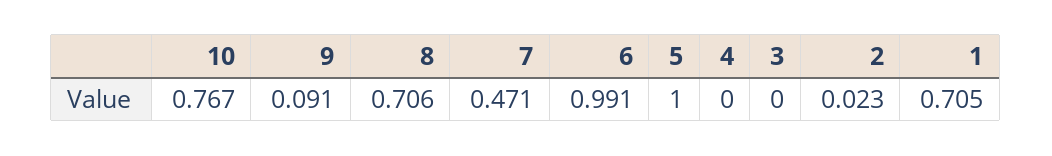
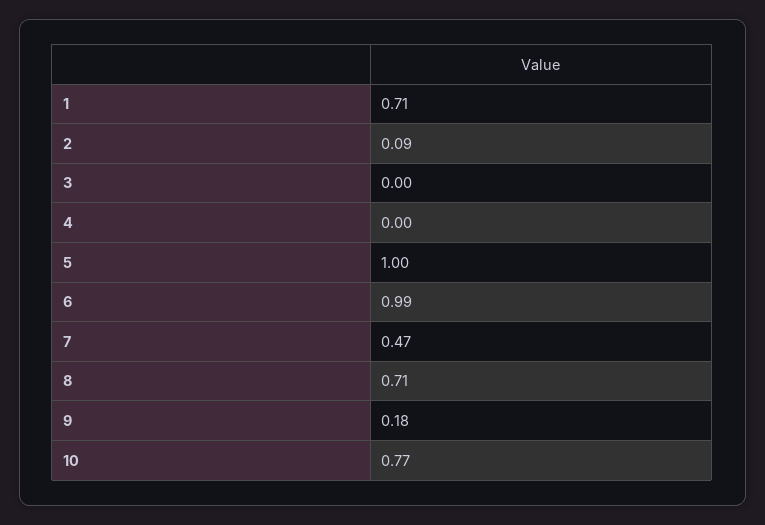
  {
    "10": 0.767,
-   "9": 0.091,
+   "9": 0.18,
    "8": 0.706,
    "7": 0.471,
    "6": 0.991,
    "5": 1,
    "4": 0,
    "3": 0,
-   "2": 0.023,
+   "2": 0.09,
    "1": 0.705
  }

